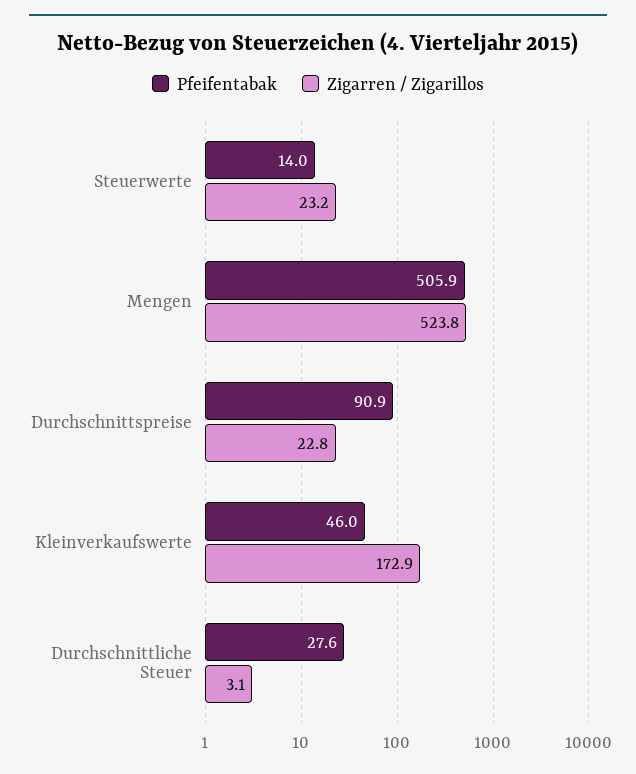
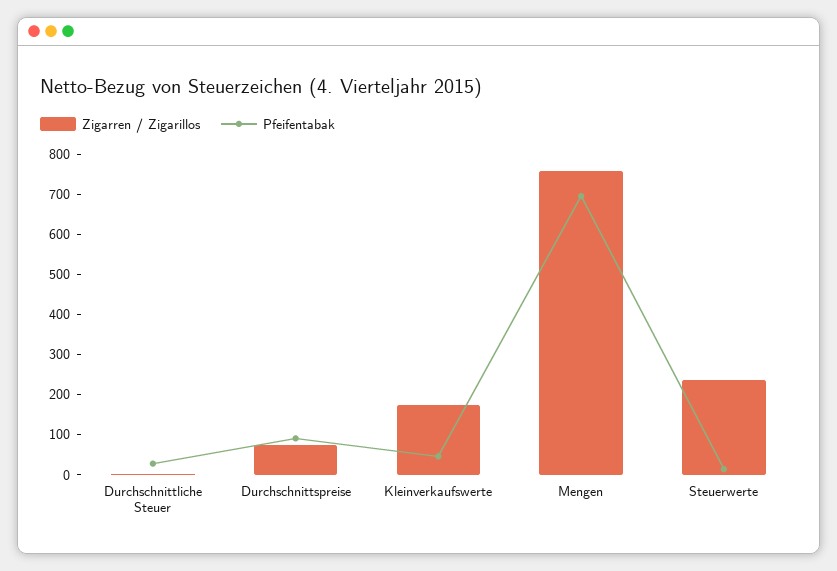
  {
    "Pfeifentabak": {
      "Steuerwerte": 14,
-     "Mengen": 505.9,
+     "Mengen": 700,
      "Durchschnittspreise": 90.9,
      "Kleinverkaufswerte": 46,
      "Durchschnittliche Steuer": 27.6
    },
    "Zigarren / Zigarillos": {
-     "Steuerwerte": 23.2,
+     "Steuerwerte": 240,
-     "Mengen": 523.8,
+     "Mengen": 760,
-     "Durchschnittspreise": 22.8,
+     "Durchschnittspreise": 80,
      "Kleinverkaufswerte": 172.9,
      "Durchschnittliche Steuer": 3.1
    }
  }

